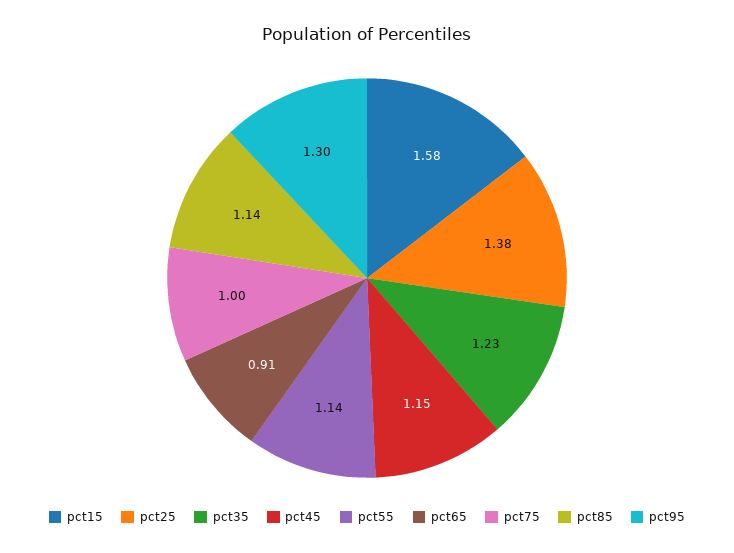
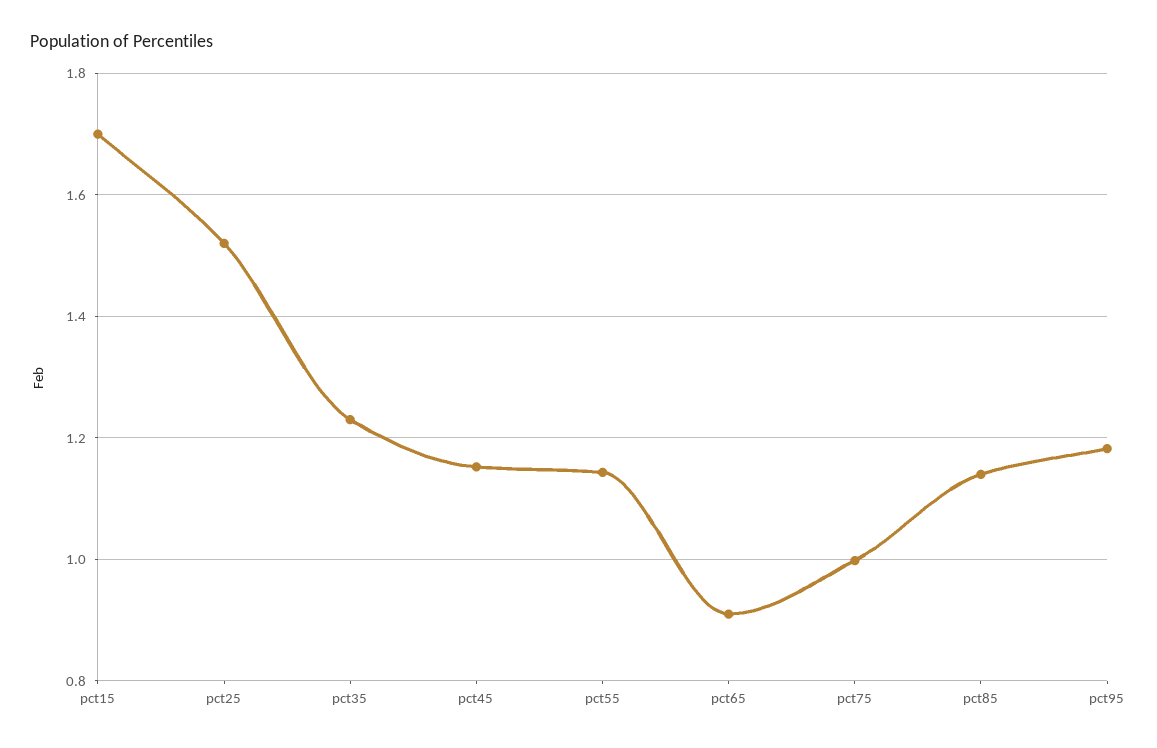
  {
-   "pct15": 1.58,
+   "pct15": 1.7,
-   "pct25": 1.38,
+   "pct25": 1.52,
    "pct35": 1.23,
    "pct45": 1.15,
    "pct55": 1.14,
    "pct65": 0.91,
    "pct75": 1,
    "pct85": 1.14,
-   "pct95": 1.3
+   "pct95": 1.18
  }

